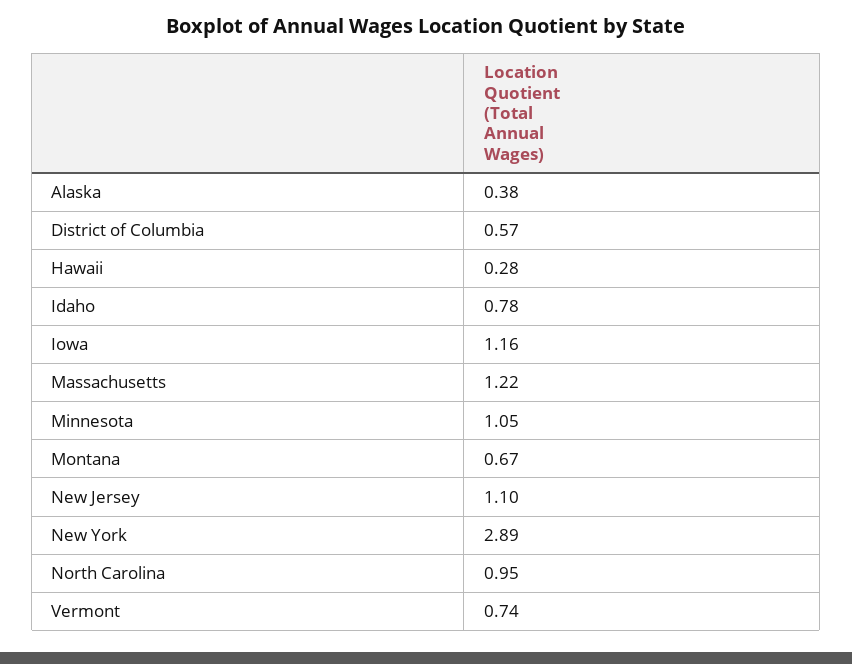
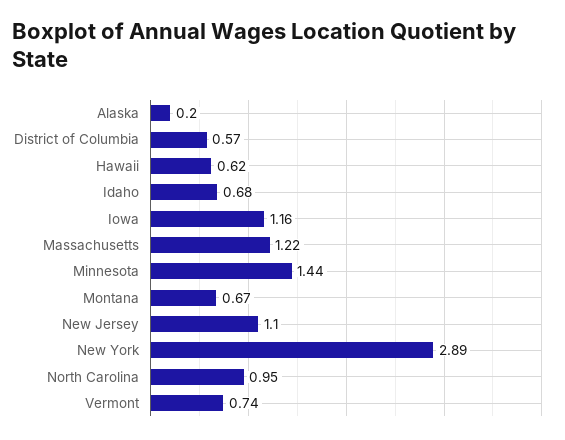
  {
-   "Alaska": 0.38,
+   "Alaska": 0.2,
    "District of Columbia": 0.57,
-   "Hawaii": 0.28,
+   "Hawaii": 0.62,
-   "Idaho": 0.78,
+   "Idaho": 0.68,
    "Iowa": 1.16,
    "Massachusetts": 1.22,
-   "Minnesota": 1.05,
+   "Minnesota": 1.44,
    "Montana": 0.67,
    "New Jersey": 1.1,
    "New York": 2.89,
    "North Carolina": 0.95,
    "Vermont": 0.74
  }

